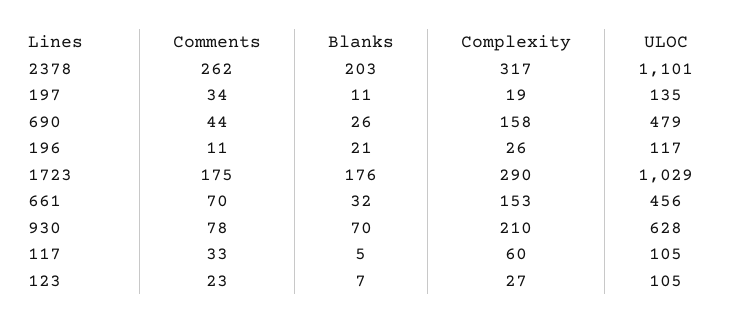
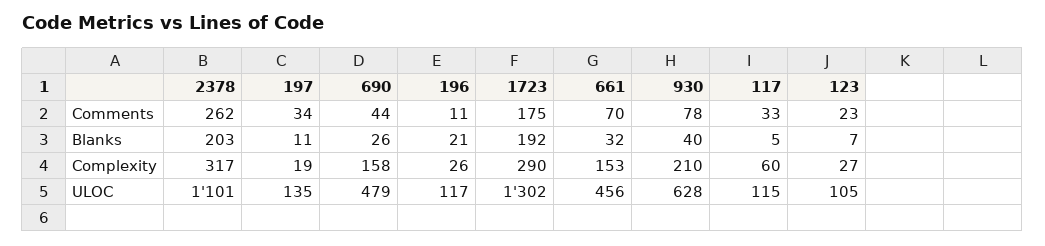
  {
    "Comments": {
      "2378": 262,
      "197": 34,
      "690": 44,
      "196": 11,
      "1723": 175,
      "661": 70,
      "930": 78,
      "117": 33,
      "123": 23
    },
    "Blanks": {
      "2378": 203,
      "197": 11,
      "690": 26,
      "196": 21,
-     "1723": 176,
+     "1723": 192,
      "661": 32,
-     "930": 70,
+     "930": 40,
      "117": 5,
      "123": 7
    },
    "Complexity": {
      "2378": 317,
      "197": 19,
      "690": 158,
      "196": 26,
      "1723": 290,
      "661": 153,
      "930": 210,
      "117": 60,
      "123": 27
    },
    "ULOC": {
      "2378": 1101,
      "197": 135,
      "690": 479,
      "196": 117,
-     "1723": 1029,
+     "1723": 1302,
      "661": 456,
      "930": 628,
-     "117": 105,
+     "117": 115,
      "123": 105
    }
  }

